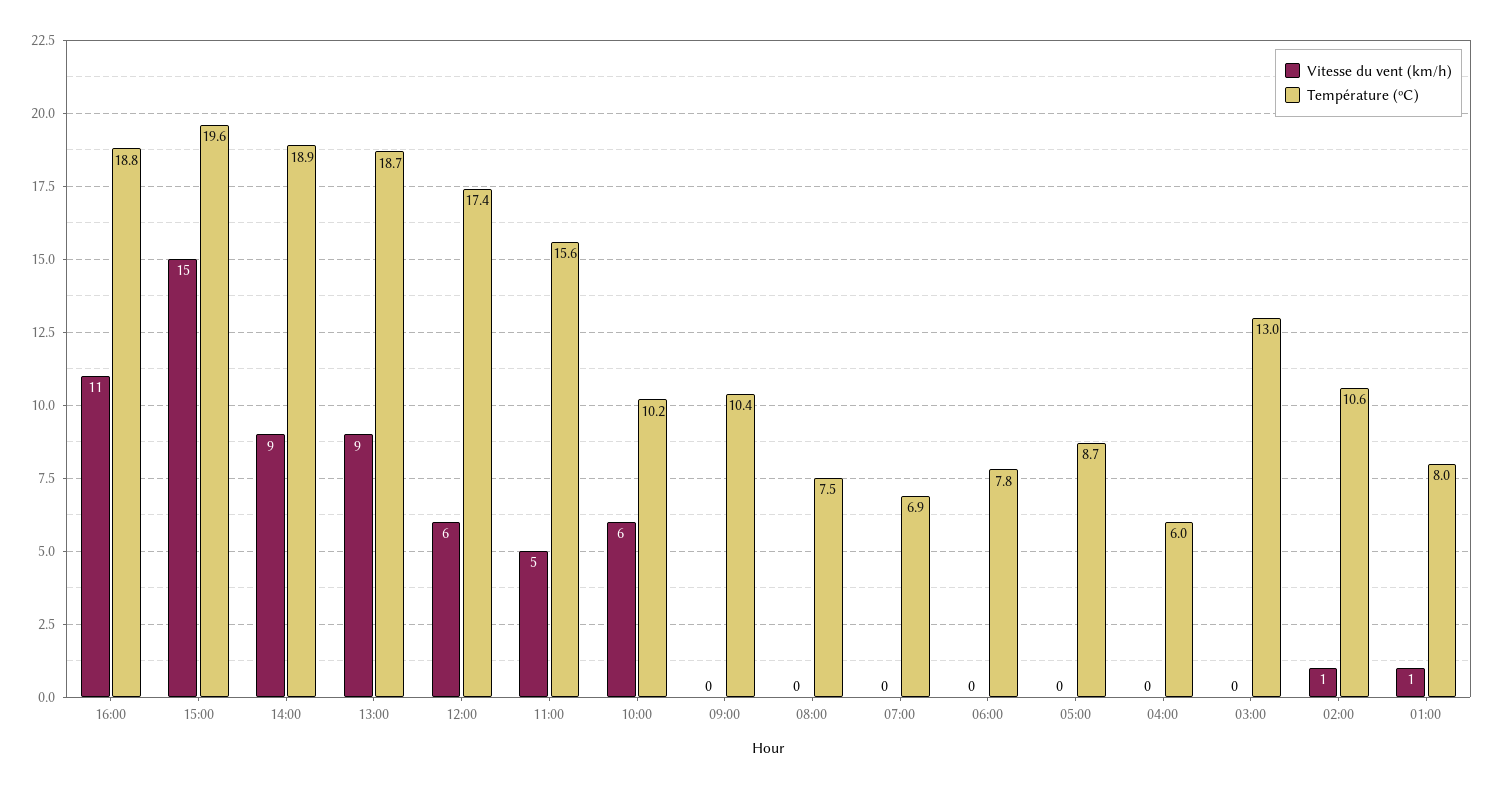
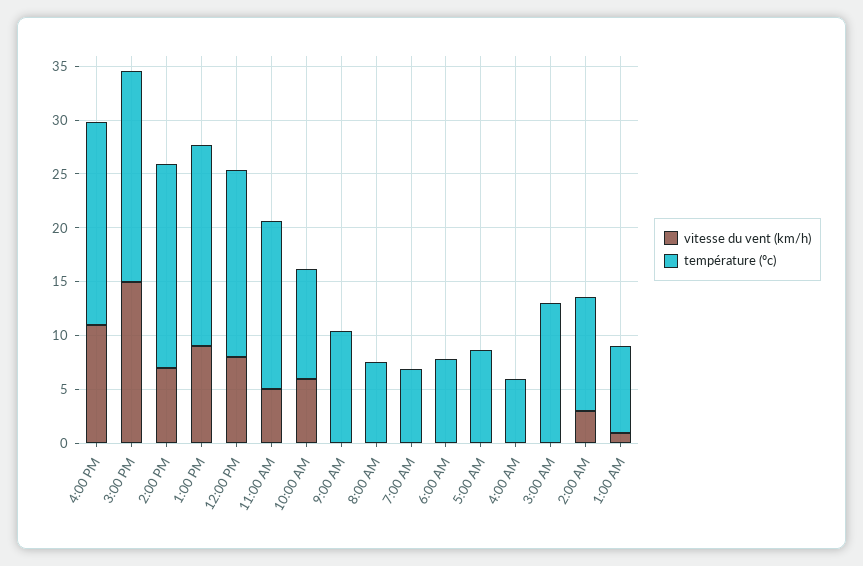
  {
    "Vitesse du vent (km/h)": {
      "16:00": 11,
      "15:00": 15,
-     "14:00": 9,
+     "14:00": 7,
      "13:00": 9,
-     "12:00": 6,
+     "12:00": 8,
      "11:00": 5,
      "10:00": 6,
      "09:00": 0,
      "08:00": 0,
      "07:00": 0,
      "06:00": 0,
      "05:00": 0,
      "04:00": 0,
      "03:00": 0,
-     "02:00": 1,
+     "02:00": 3,
      "01:00": 1
    },
    "Température (ºC)": {
      "16:00": 18.8,
      "15:00": 19.6,
      "14:00": 18.9,
      "13:00": 18.7,
      "12:00": 17.4,
      "11:00": 15.6,
      "10:00": 10.2,
      "09:00": 10.4,
      "08:00": 7.5,
      "07:00": 6.9,
      "06:00": 7.8,
      "05:00": 8.7,
      "04:00": 6,
      "03:00": 13,
      "02:00": 10.6,
      "01:00": 8
    }
  }

